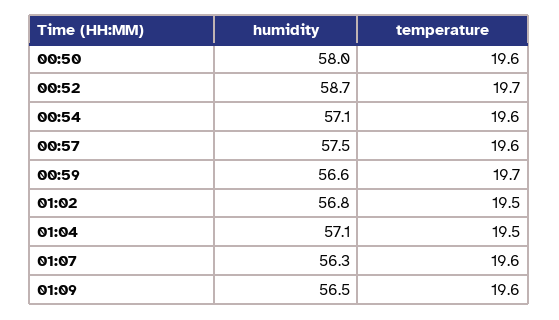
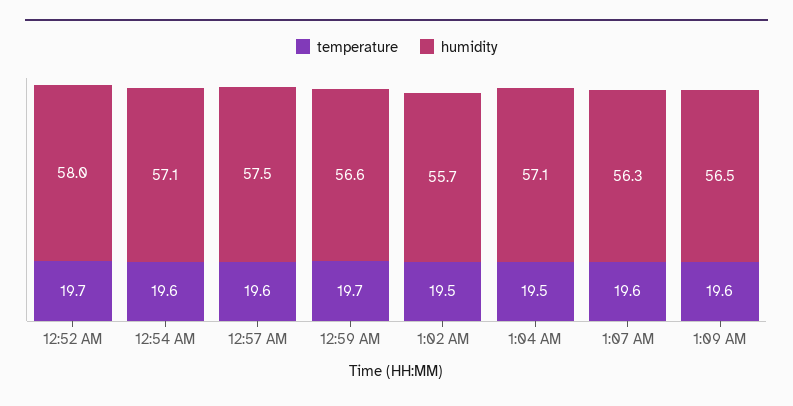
  {
    "humidity": {
-     "00:50": 58,
-     "00:52": 58.7,
+     "00:52": 58,
      "00:54": 57.1,
      "00:57": 57.5,
      "00:59": 56.6,
-     "01:02": 56.8,
+     "01:02": 55.7,
      "01:04": 57.1,
      "01:07": 56.3,
      "01:09": 56.5
    },
    "temperature": {
-     "00:50": 19.6,
      "00:52": 19.7,
      "00:54": 19.6,
      "00:57": 19.6,
      "00:59": 19.7,
      "01:02": 19.5,
      "01:04": 19.5,
      "01:07": 19.6,
      "01:09": 19.6
    }
  }

